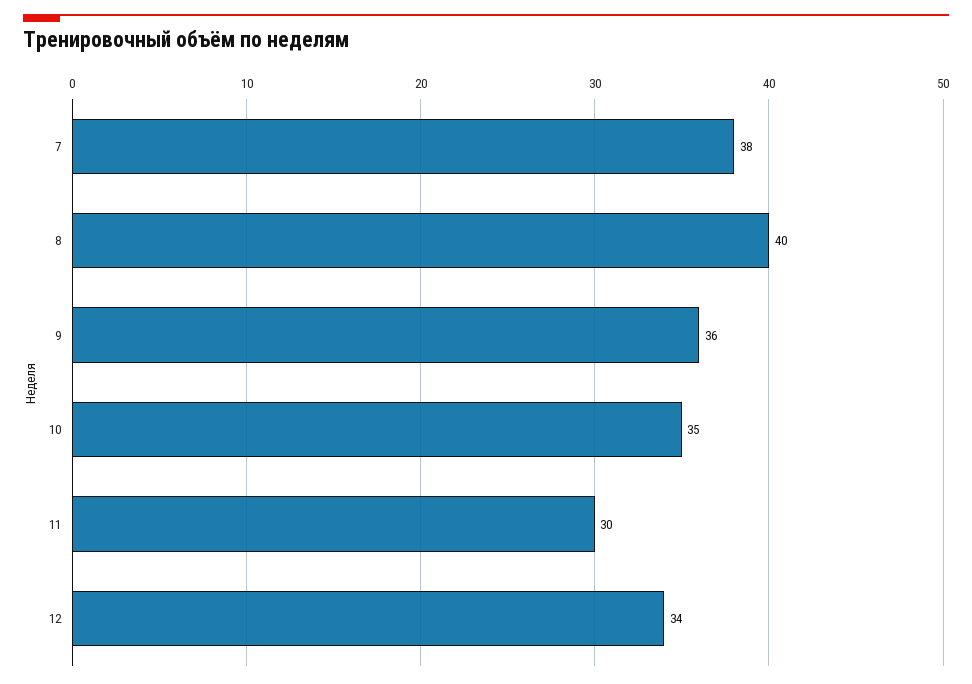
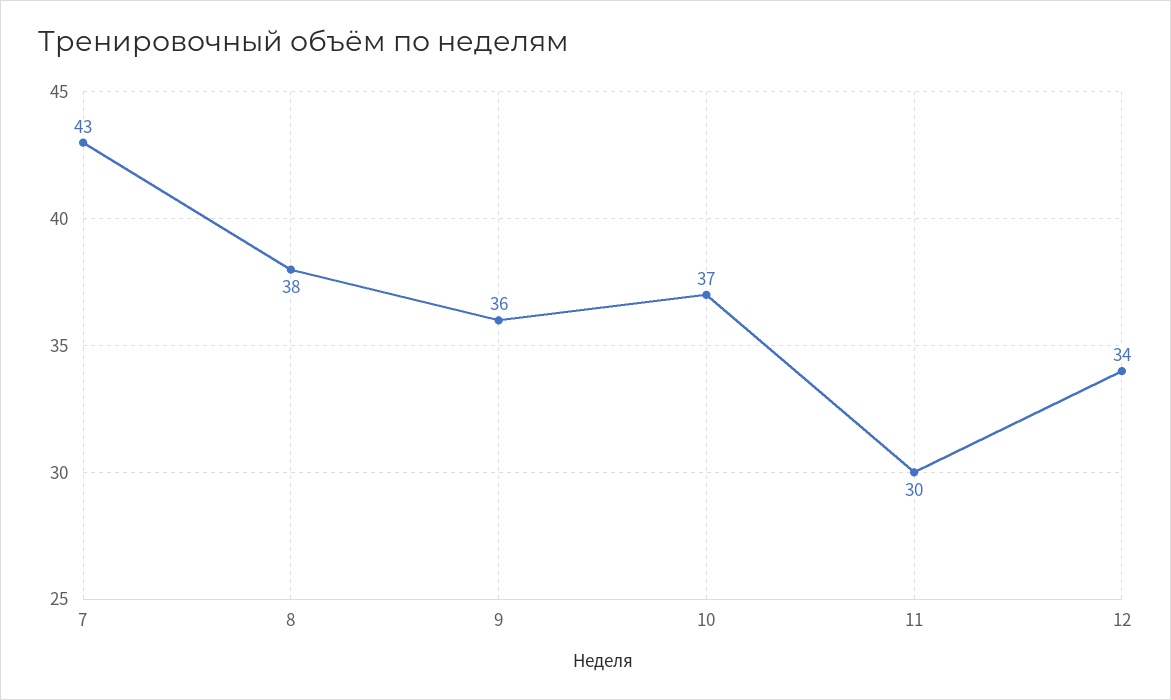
  {
-   "7": 38,
+   "7": 43,
-   "8": 40,
+   "8": 38,
    "9": 36,
-   "10": 35,
+   "10": 37,
    "11": 30,
    "12": 34
  }

